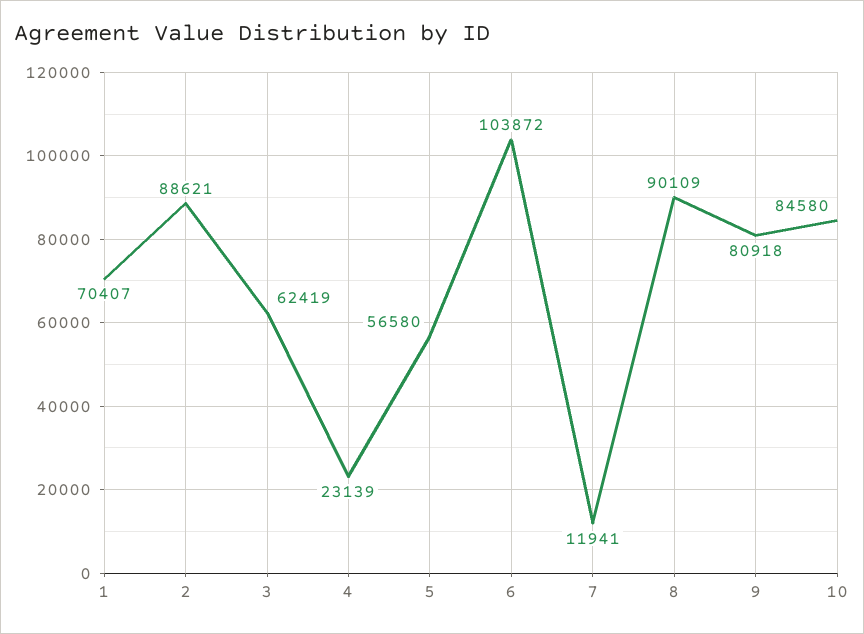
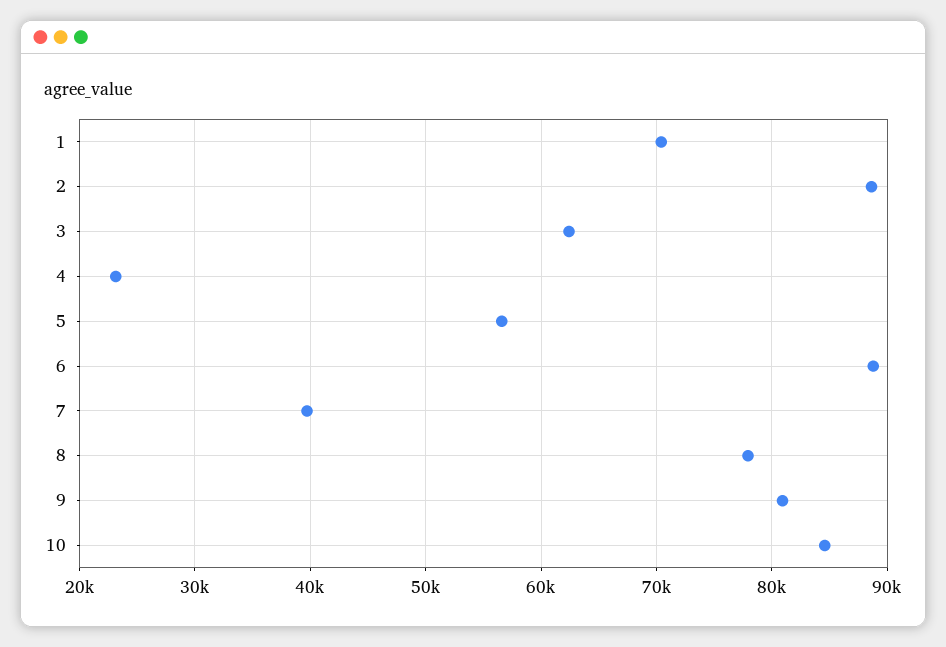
  {
    "1": 70407,
    "2": 88621,
    "3": 62419,
    "4": 23139,
    "5": 56580,
-   "6": 103872,
+   "6": 89000,
-   "7": 11941,
+   "7": 40000,
-   "8": 90109,
+   "8": 78000,
    "9": 80918,
    "10": 84580
  }

